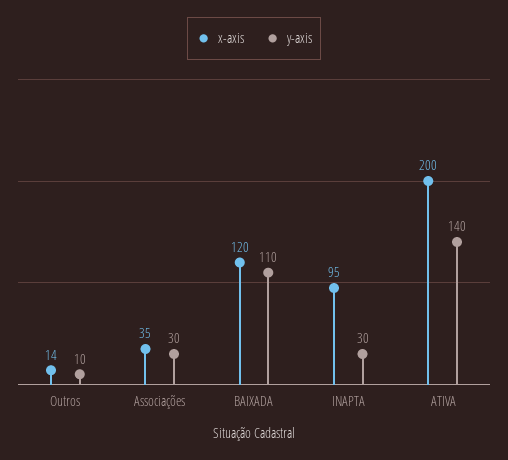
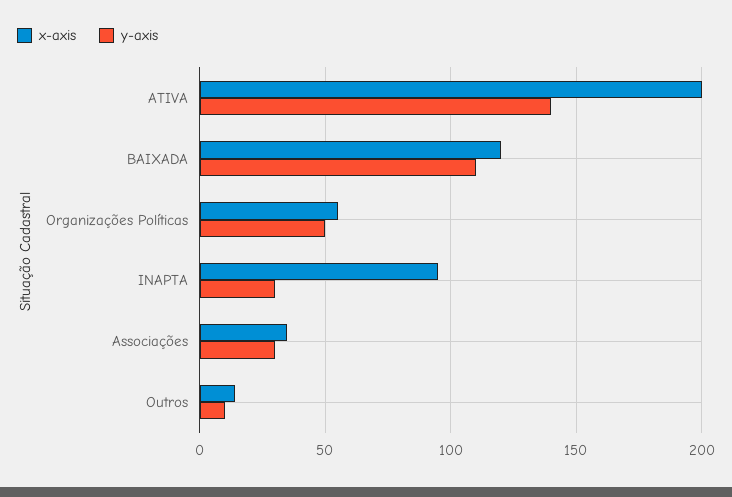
  {
    "x-axis": {
      "Outros": 14,
      "Associações": 35,
      "BAIXADA": 120,
      "INAPTA": 95,
-     "ATIVA": 200
+     "ATIVA": 200,
+     "Organizações Políticas": 55
    },
    "y-axis": {
      "Outros": 10,
      "Associações": 30,
      "BAIXADA": 110,
      "INAPTA": 30,
-     "ATIVA": 140
+     "ATIVA": 140,
+     "Organizações Políticas": 50
    }
  }

